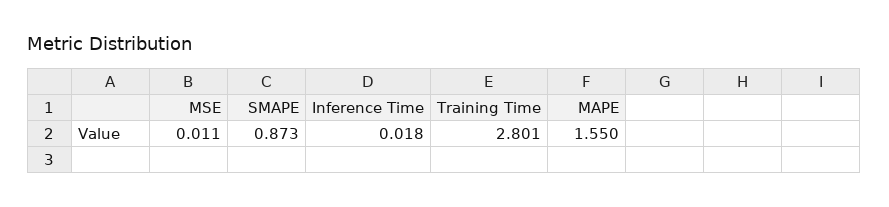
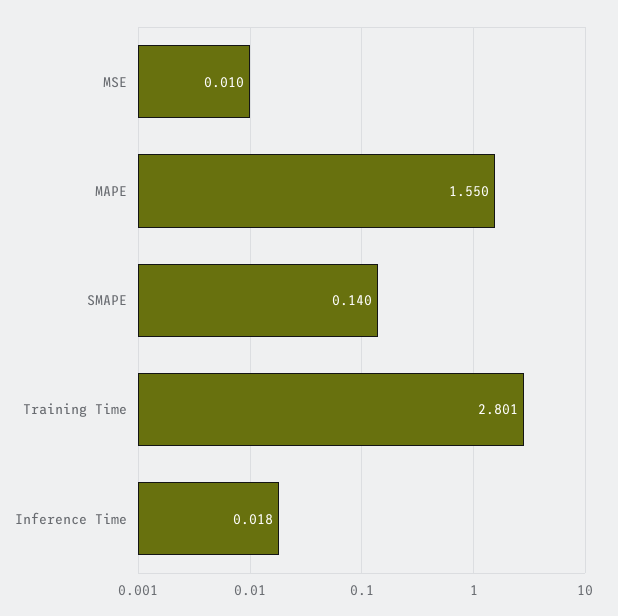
  {
-   "MSE": 0.011,
+   "MSE": 0.01,
-   "SMAPE": 0.873,
+   "SMAPE": 0.14,
    "Inference Time": 0.018,
    "Training Time": 2.801,
    "MAPE": 1.55
  }

